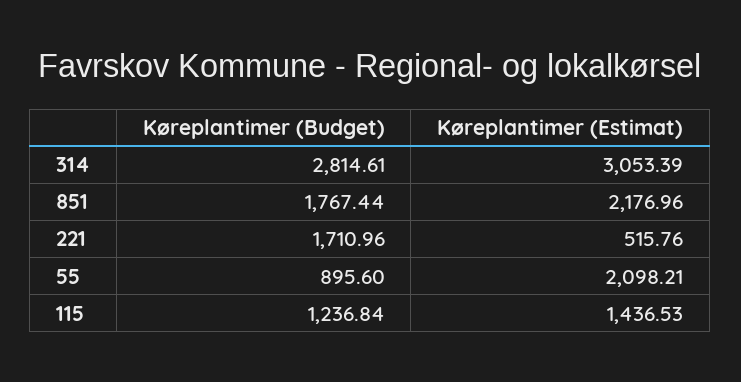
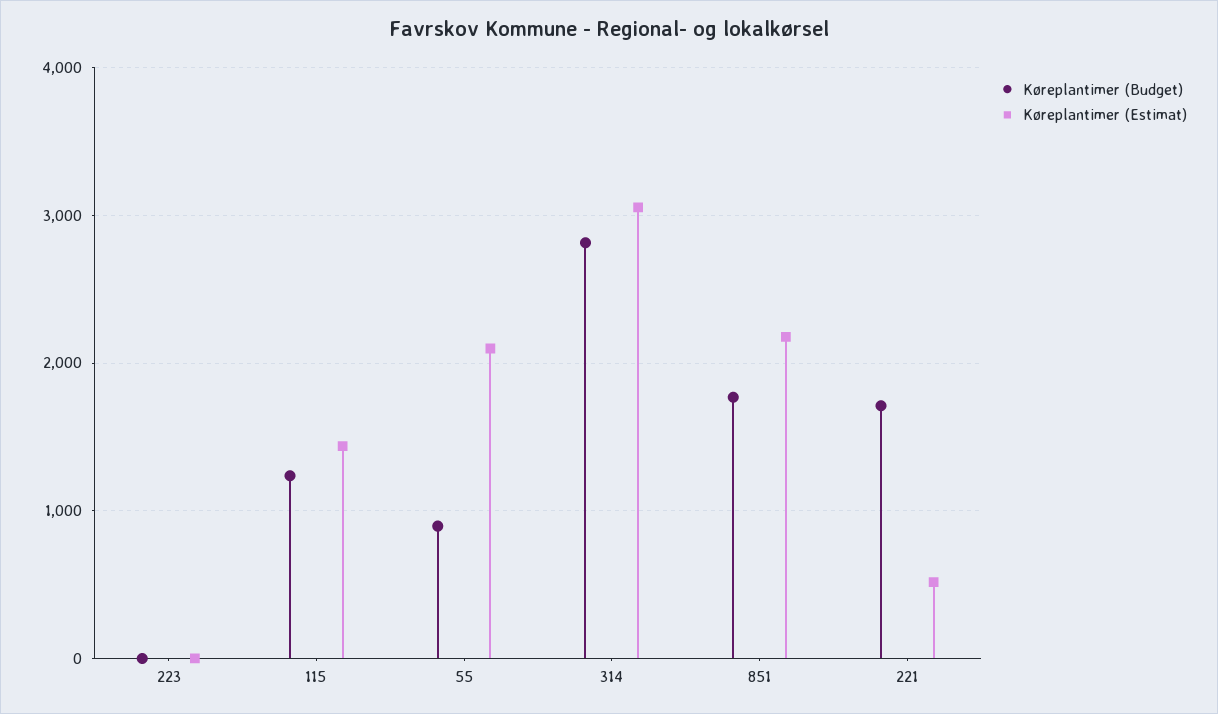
  {
    "Køreplantimer (Budget)": {
      "314": 2814.61,
      "851": 1767.44,
      "221": 1710.96,
      "55": 895.6,
-     "115": 1236.84
+     "115": 1236.84,
+     "223": 0
    },
    "Køreplantimer (Estimat)": {
      "314": 3053.39,
      "851": 2176.96,
      "221": 515.76,
      "55": 2098.21,
-     "115": 1436.53
+     "115": 1436.53,
+     "223": 0
    }
  }

